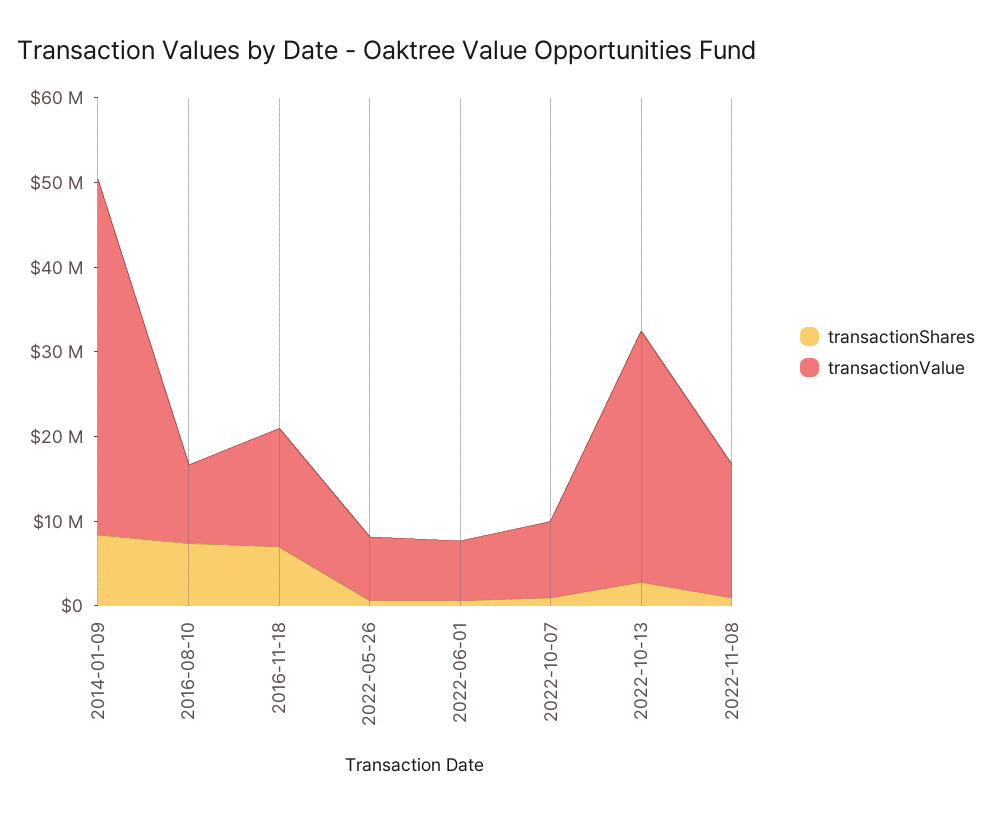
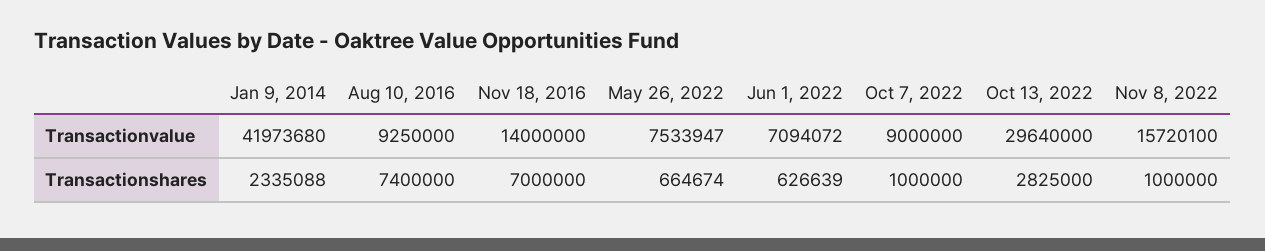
  {
    "transactionShares": {
-     "2014-01-09": 8000000,
+     "2014-01-09": 2335088,
      "2016-08-10": 7400000,
      "2016-11-18": 7000000,
      "2022-05-26": 664674,
      "2022-06-01": 626639,
      "2022-10-07": 1000000,
      "2022-10-13": 2825000,
      "2022-11-08": 1000000
    },
    "transactionValue": {
      "2014-01-09": 41973680,
      "2016-08-10": 9250000,
      "2016-11-18": 14000000,
      "2022-05-26": 7533947,
      "2022-06-01": 7094072,
      "2022-10-07": 9000000,
      "2022-10-13": 29640000,
      "2022-11-08": 15720100
    }
  }

